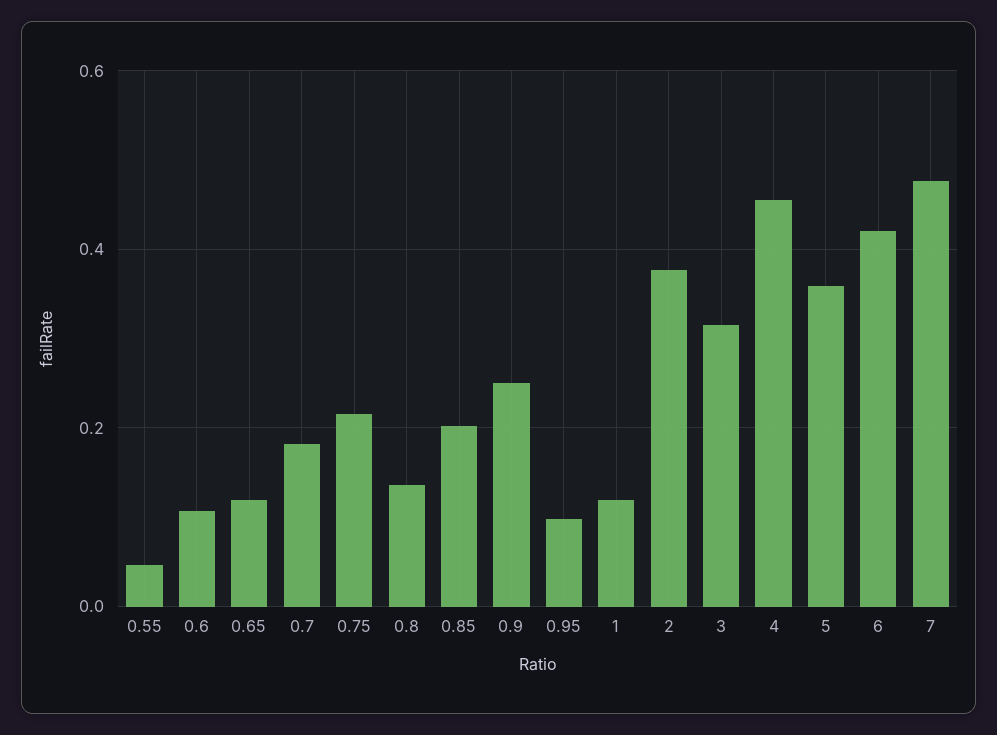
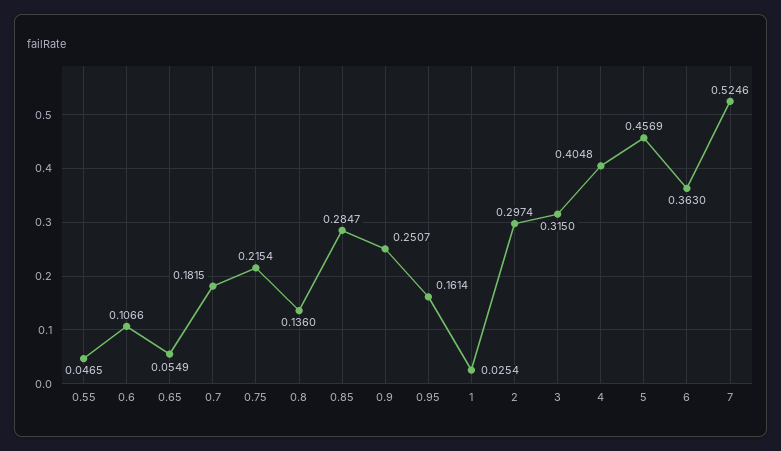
  {
    "0.55": 0.0465,
    "0.6": 0.1066,
-   "0.65": 0.12,
+   "0.65": 0.0549,
    "0.7": 0.1815,
    "0.75": 0.2154,
    "0.8": 0.136,
-   "0.85": 0.2,
+   "0.85": 0.2847,
    "0.9": 0.2507,
-   "0.95": 0.1,
+   "0.95": 0.1614,
-   "1": 0.12,
+   "1": 0.0254,
-   "2": 0.38,
+   "2": 0.2974,
    "3": 0.315,
-   "4": 0.46,
+   "4": 0.4048,
-   "5": 0.36,
+   "5": 0.4569,
-   "6": 0.42,
+   "6": 0.363,
-   "7": 0.48
+   "7": 0.5246
  }

